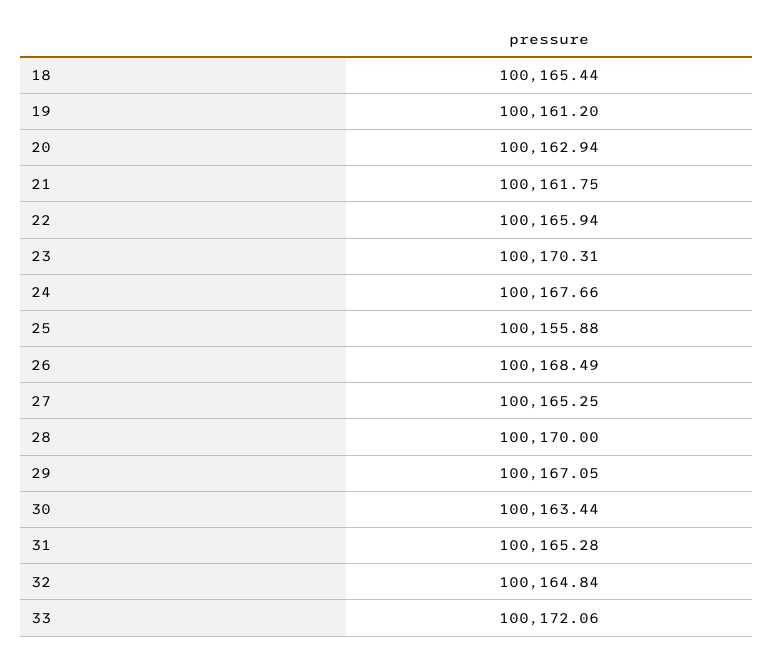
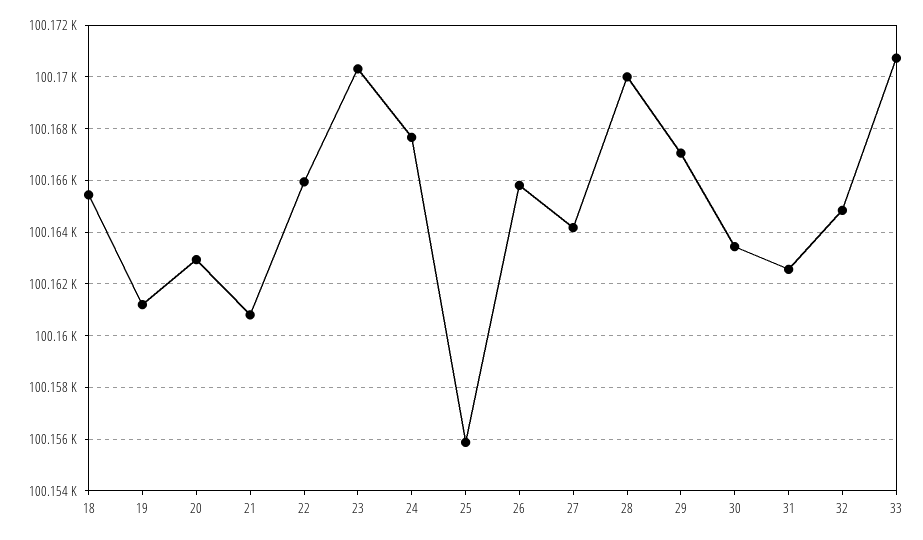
  {
    "18": 100165.44,
    "19": 100161.2,
    "20": 100162.94,
-   "21": 100161.75,
+   "21": 100160.75,
    "22": 100165.94,
    "23": 100170.31,
    "24": 100167.66,
    "25": 100155.88,
-   "26": 100168.49,
+   "26": 100165.75,
-   "27": 100165.25,
+   "27": 100164.25,
    "28": 100170,
    "29": 100167.05,
    "30": 100163.44,
-   "31": 100165.28,
+   "31": 100162.5,
    "32": 100164.84,
-   "33": 100172.06
+   "33": 100170.75
  }

